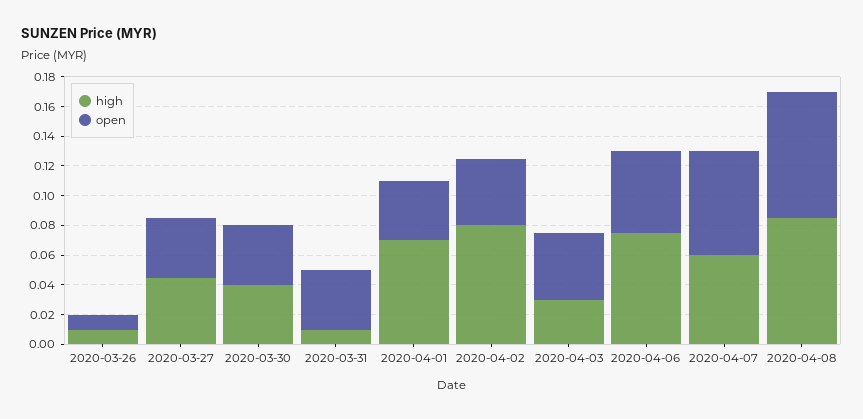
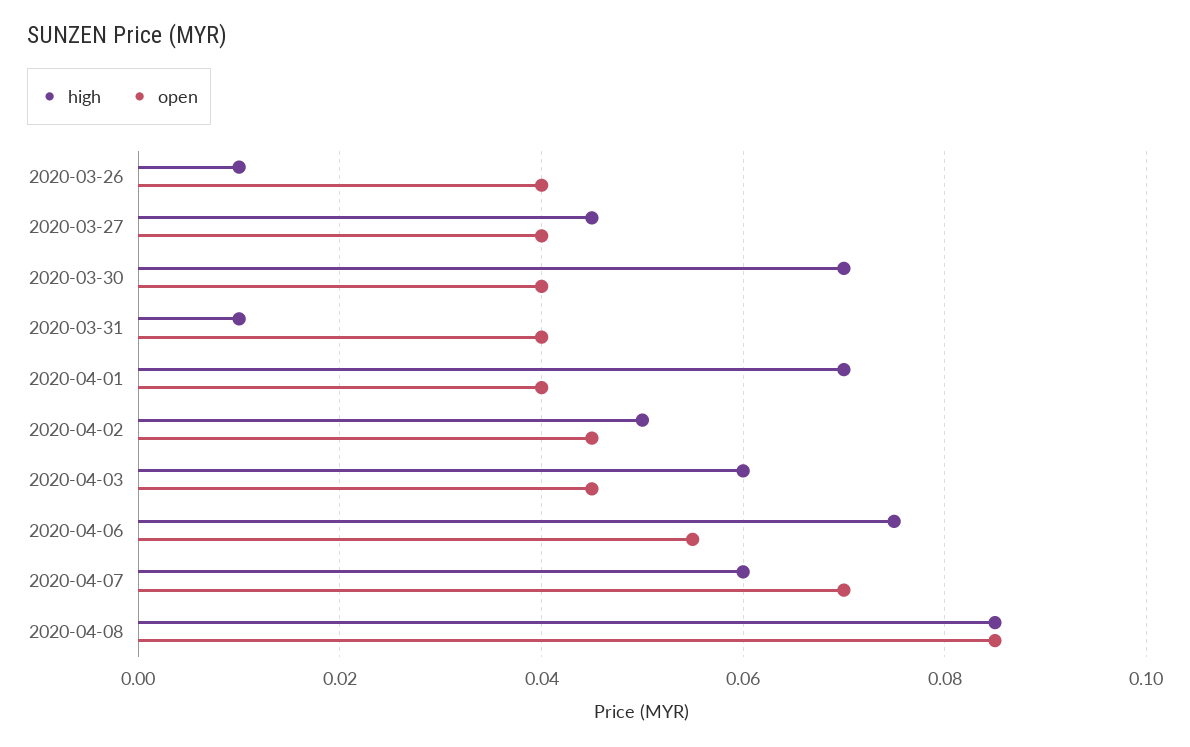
  {
    "high": {
      "2020-03-26": 0.01,
      "2020-03-27": 0.045,
-     "2020-03-30": 0.04,
+     "2020-03-30": 0.07,
      "2020-03-31": 0.01,
      "2020-04-01": 0.07,
-     "2020-04-02": 0.08,
+     "2020-04-02": 0.05,
-     "2020-04-03": 0.03,
+     "2020-04-03": 0.06,
      "2020-04-06": 0.075,
      "2020-04-07": 0.06,
      "2020-04-08": 0.085
    },
    "open": {
-     "2020-03-26": 0.01,
+     "2020-03-26": 0.04,
      "2020-03-27": 0.04,
      "2020-03-30": 0.04,
      "2020-03-31": 0.04,
      "2020-04-01": 0.04,
      "2020-04-02": 0.045,
      "2020-04-03": 0.045,
      "2020-04-06": 0.055,
      "2020-04-07": 0.07,
      "2020-04-08": 0.085
    }
  }

